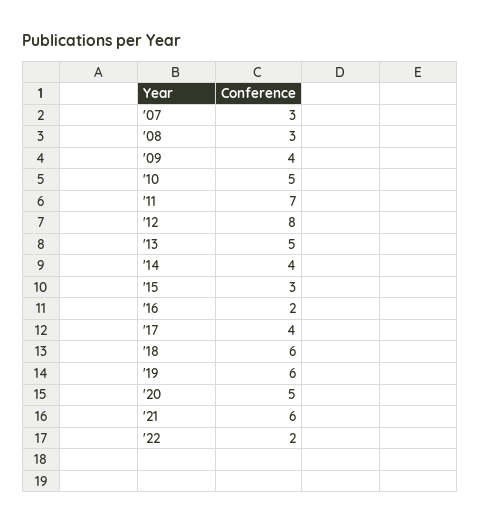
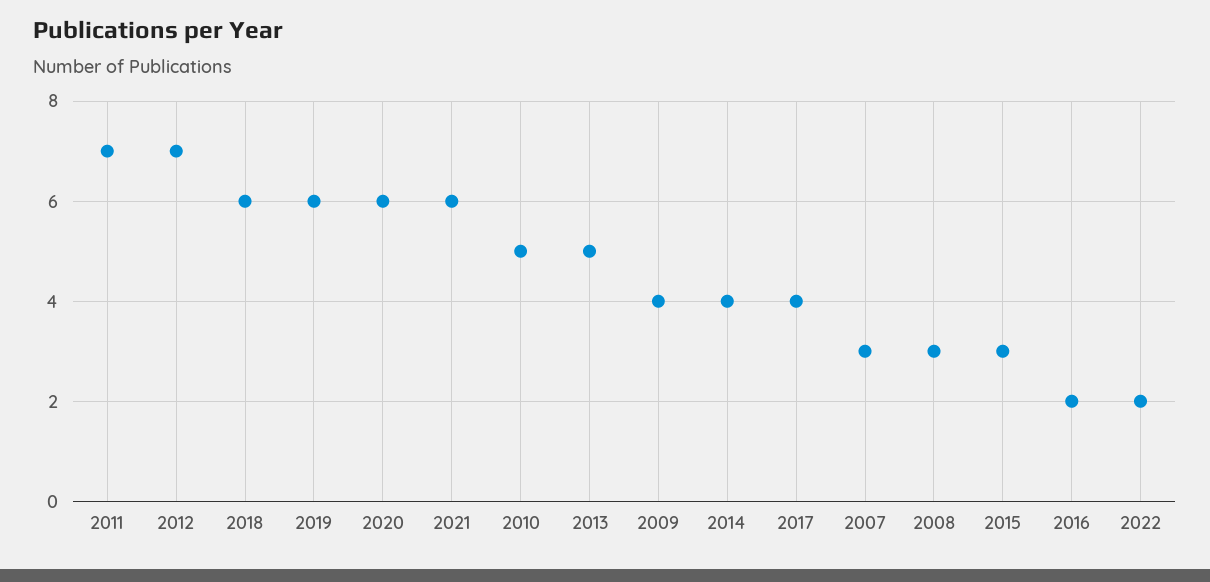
  {
    "'07": 3,
    "'08": 3,
    "'09": 4,
    "'10": 5,
    "'11": 7,
-   "'12": 8,
+   "'12": 7,
    "'13": 5,
    "'14": 4,
    "'15": 3,
    "'16": 2,
    "'17": 4,
    "'18": 6,
    "'19": 6,
-   "'20": 5,
+   "'20": 6,
    "'21": 6,
    "'22": 2
  }

